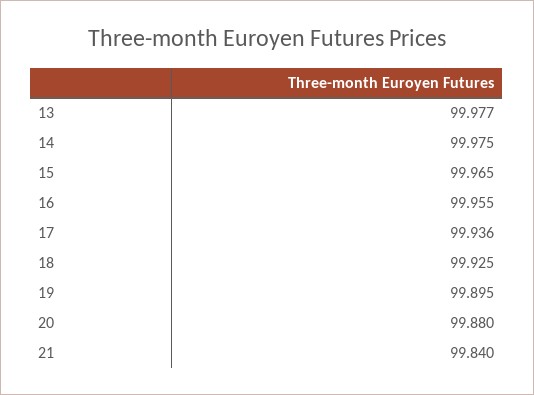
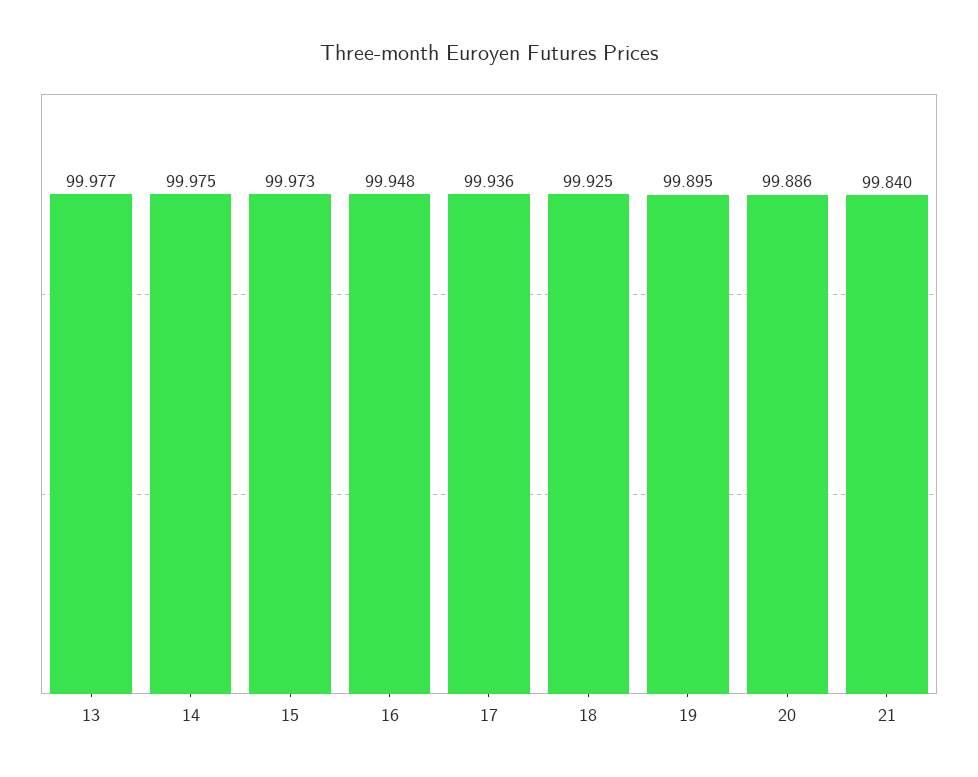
  {
    "13": 99.977,
    "14": 99.975,
-   "15": 99.965,
+   "15": 99.973,
-   "16": 99.955,
+   "16": 99.948,
    "17": 99.936,
    "18": 99.925,
    "19": 99.895,
-   "20": 99.88,
+   "20": 99.886,
    "21": 99.84
  }

